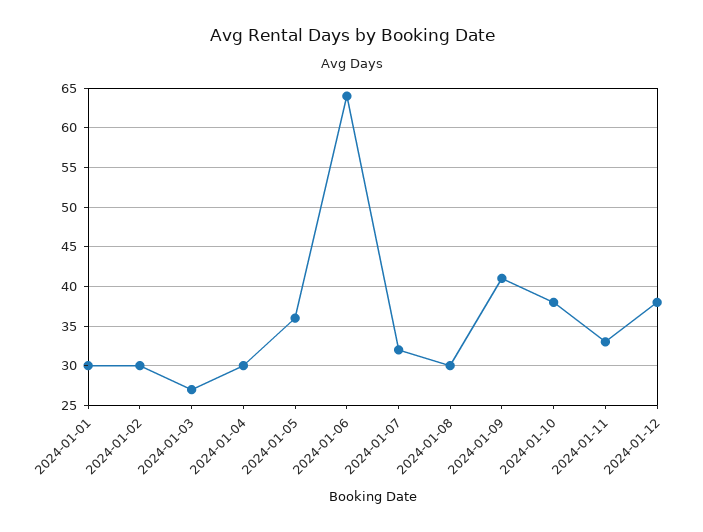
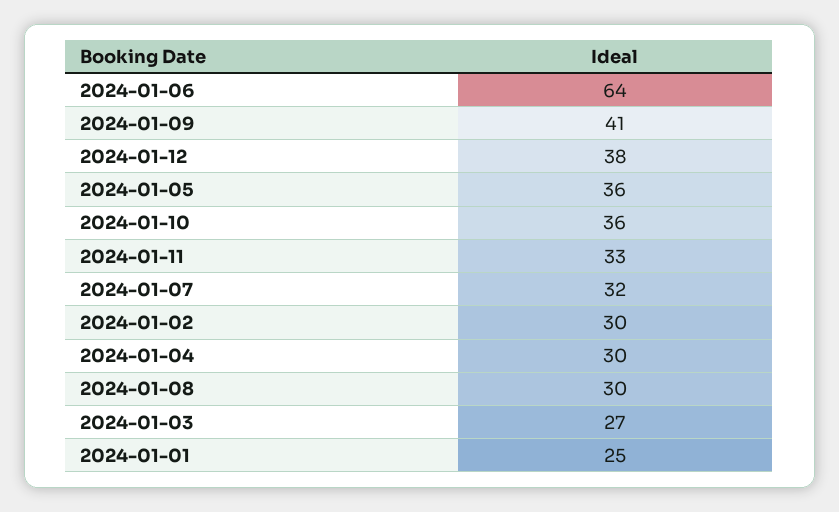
  {
-   "2024-01-01": 30,
+   "2024-01-01": 25,
    "2024-01-02": 30,
    "2024-01-03": 27,
    "2024-01-04": 30,
    "2024-01-05": 36,
    "2024-01-06": 64,
    "2024-01-07": 32,
    "2024-01-08": 30,
    "2024-01-09": 41,
-   "2024-01-10": 38,
+   "2024-01-10": 36,
    "2024-01-11": 33,
    "2024-01-12": 38
  }

